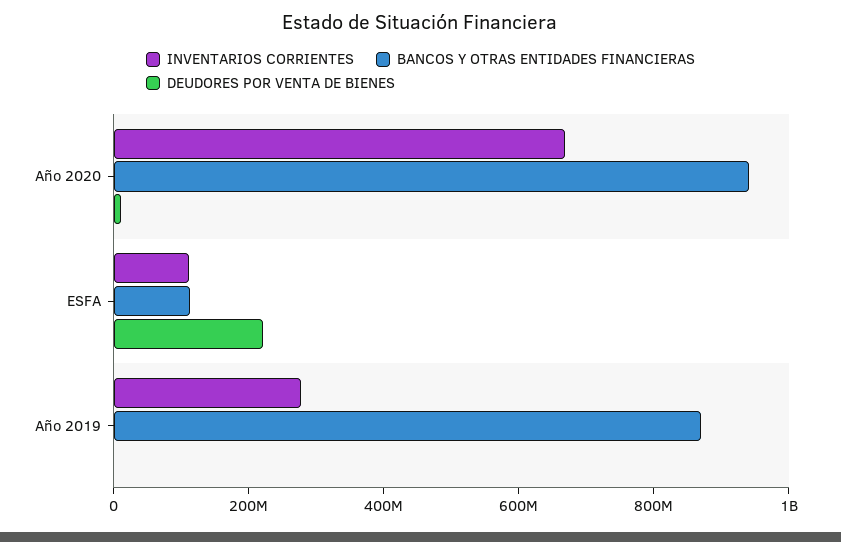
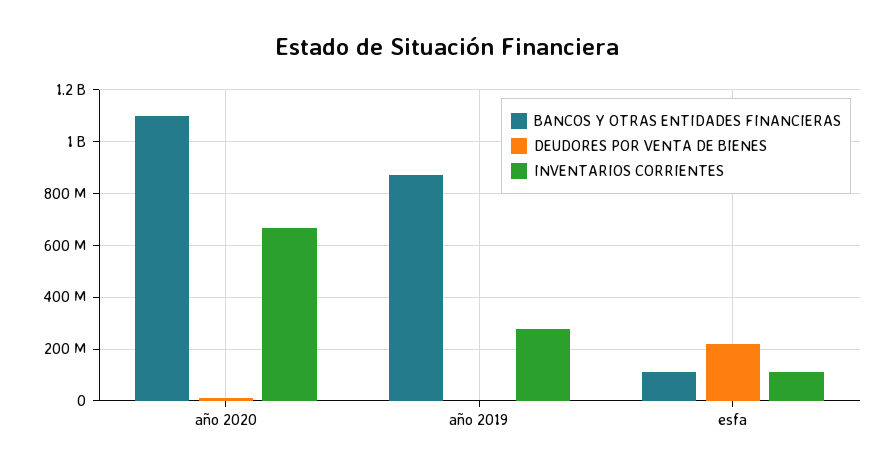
  {
    "INVENTARIOS CORRIENTES": {
      "Año 2020": 675000000,
      "ESFA": 100000000,
      "Año 2019": 275000000
    },
    "BANCOS Y OTRAS ENTIDADES FINANCIERAS": {
-     "Año 2020": 950000000,
+     "Año 2020": 1100000000,
      "ESFA": 125000000,
      "Año 2019": 875000000
    },
    "DEUDORES POR VENTA DE BIENES": {
      "Año 2020": 0,
      "ESFA": 225000000,
      "Año 2019": 0
    }
  }

